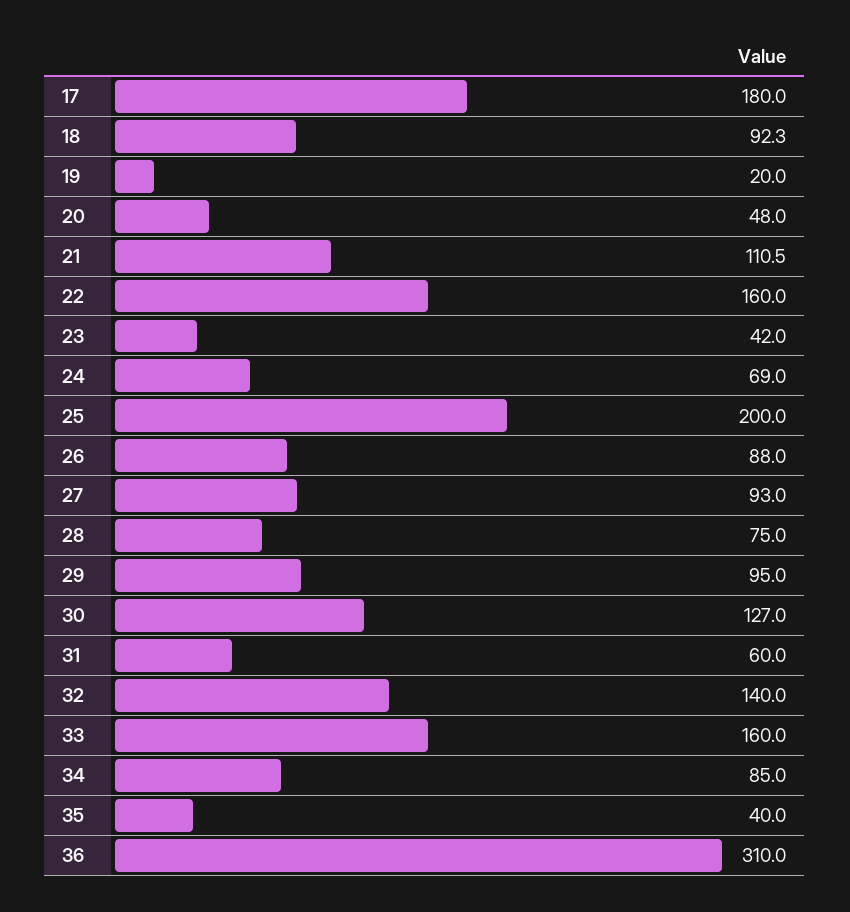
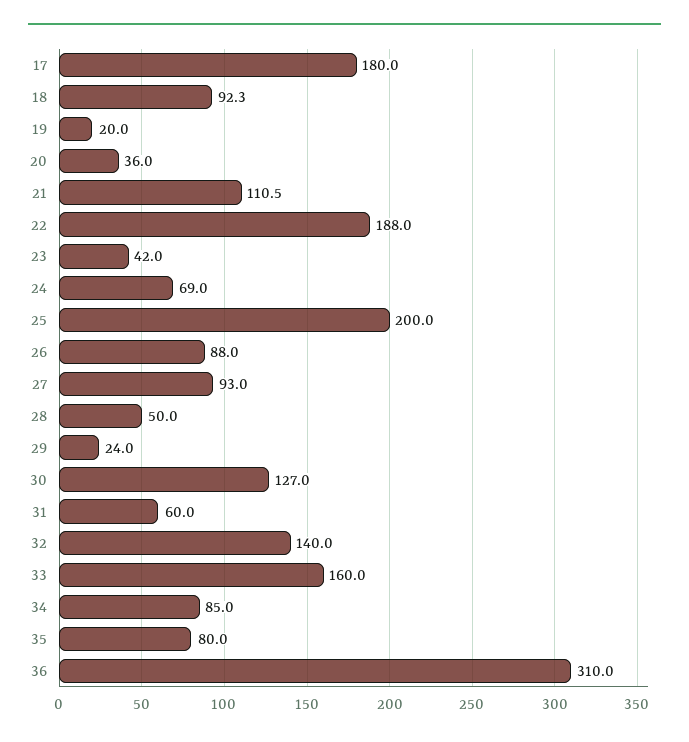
  {
    "17": 180,
    "18": 92.3,
    "19": 20,
-   "20": 48,
+   "20": 36,
    "21": 110.5,
-   "22": 160,
+   "22": 188,
    "23": 42,
    "24": 69,
    "25": 200,
    "26": 88,
    "27": 93,
-   "28": 75,
+   "28": 50,
-   "29": 95,
+   "29": 24,
    "30": 127,
    "31": 60,
    "32": 140,
    "33": 160,
    "34": 85,
-   "35": 40,
+   "35": 80,
    "36": 310
  }

